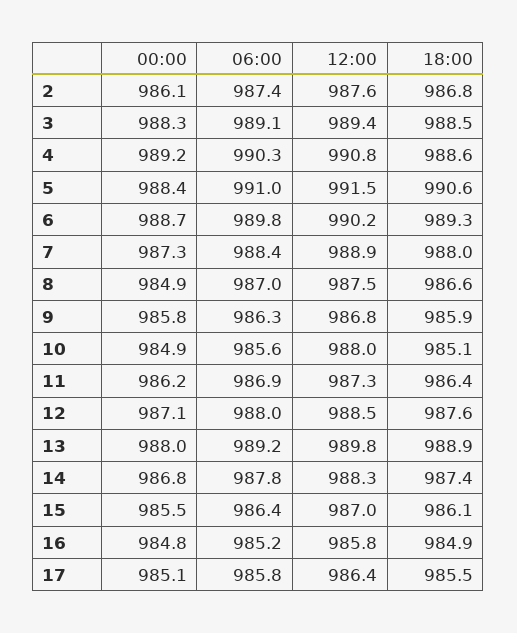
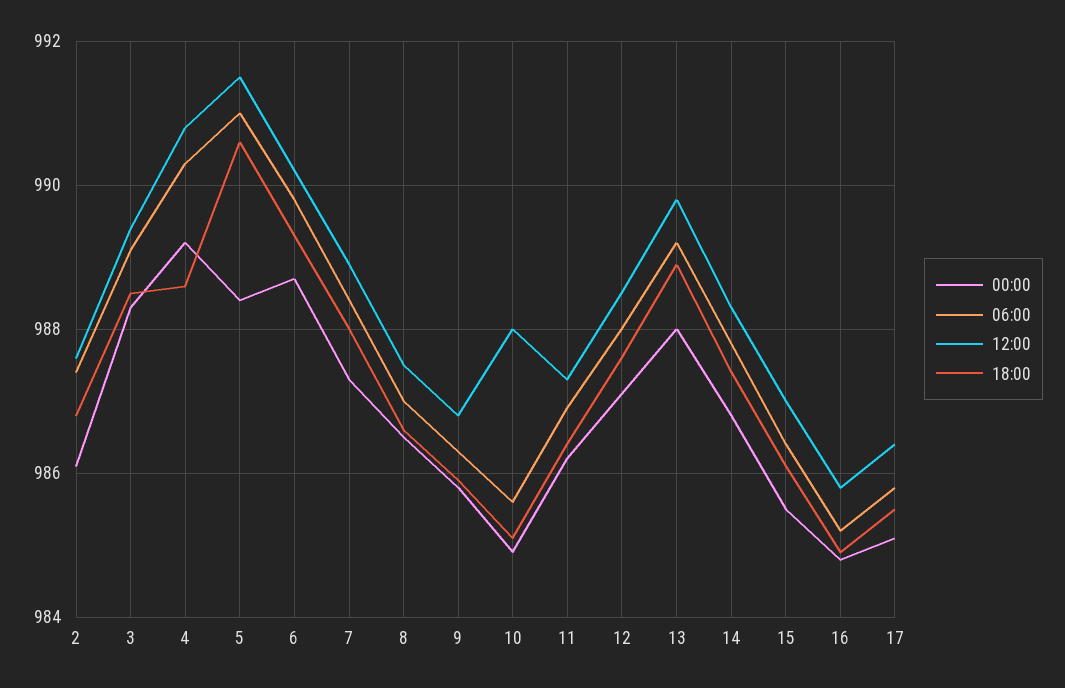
  {
    "00:00": {
      "2": 986.1,
      "3": 988.3,
      "4": 989.2,
      "5": 988.4,
      "6": 988.7,
      "7": 987.3,
-     "8": 984.9,
+     "8": 986.5,
      "9": 985.8,
      "10": 984.9,
      "11": 986.2,
      "12": 987.1,
      "13": 988,
      "14": 986.8,
      "15": 985.5,
      "16": 984.8,
      "17": 985.1
    },
    "06:00": {
      "2": 987.4,
      "3": 989.1,
      "4": 990.3,
      "5": 991,
      "6": 989.8,
      "7": 988.4,
      "8": 987,
      "9": 986.3,
      "10": 985.6,
      "11": 986.9,
      "12": 988,
      "13": 989.2,
      "14": 987.8,
      "15": 986.4,
      "16": 985.2,
      "17": 985.8
    },
    "12:00": {
      "2": 987.6,
      "3": 989.4,
      "4": 990.8,
      "5": 991.5,
      "6": 990.2,
      "7": 988.9,
      "8": 987.5,
      "9": 986.8,
      "10": 988,
      "11": 987.3,
      "12": 988.5,
      "13": 989.8,
      "14": 988.3,
      "15": 987,
      "16": 985.8,
      "17": 986.4
    },
    "18:00": {
      "2": 986.8,
      "3": 988.5,
      "4": 988.6,
      "5": 990.6,
      "6": 989.3,
      "7": 988,
      "8": 986.6,
      "9": 985.9,
      "10": 985.1,
      "11": 986.4,
      "12": 987.6,
      "13": 988.9,
      "14": 987.4,
      "15": 986.1,
      "16": 984.9,
      "17": 985.5
    }
  }

